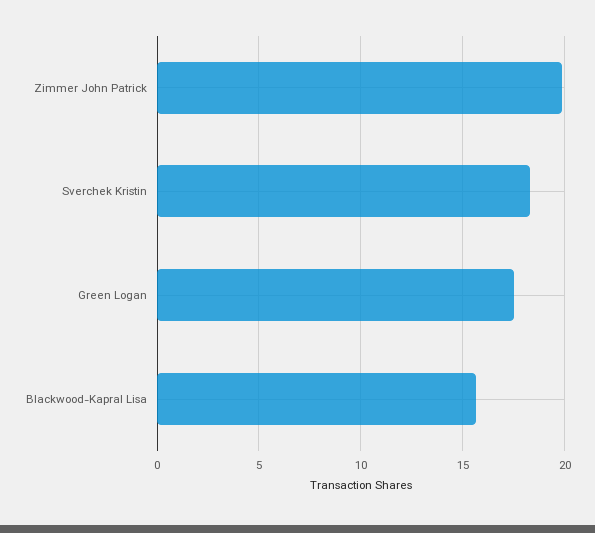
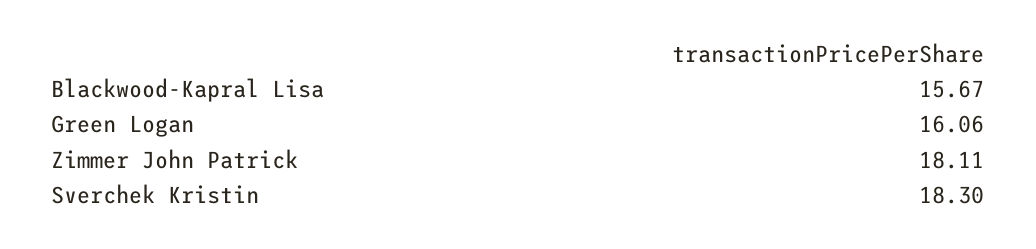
  {
-   "Zimmer John Patrick": 20,
+   "Zimmer John Patrick": 18.11,
    "Sverchek Kristin": 18.3,
-   "Green Logan": 17.5,
+   "Green Logan": 16.06,
    "Blackwood-Kapral Lisa": 15.67
  }

